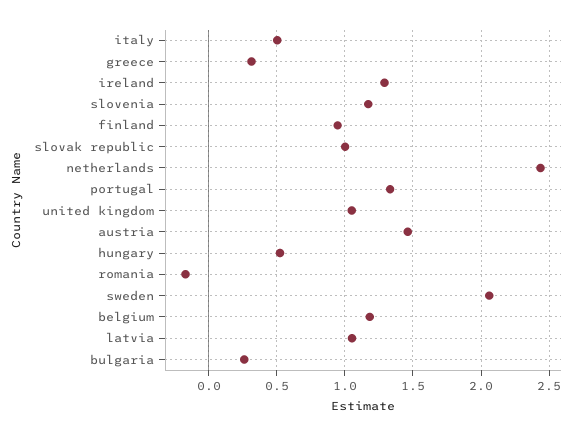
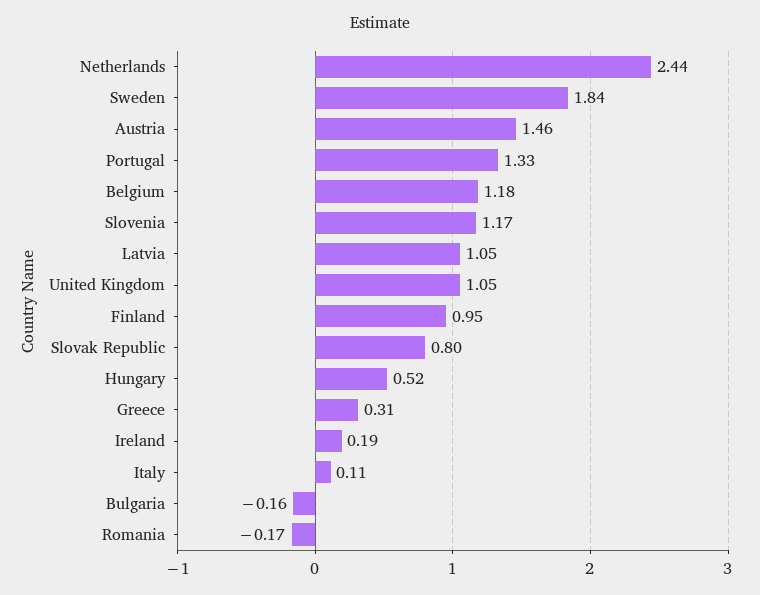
  {
-   "italy": 0.5,
+   "italy": 0.11,
    "greece": 0.31,
-   "ireland": 1.3,
+   "ireland": 0.19,
    "slovenia": 1.17,
    "finland": 0.95,
-   "slovak republic": 1,
+   "slovak republic": 0.8,
    "netherlands": 2.44,
    "portugal": 1.33,
    "united kingdom": 1.05,
    "austria": 1.46,
    "hungary": 0.52,
    "romania": -0.17,
-   "sweden": 2.05,
+   "sweden": 1.84,
    "belgium": 1.18,
    "latvia": 1.05,
-   "bulgaria": 0.25
+   "bulgaria": -0.16
  }

